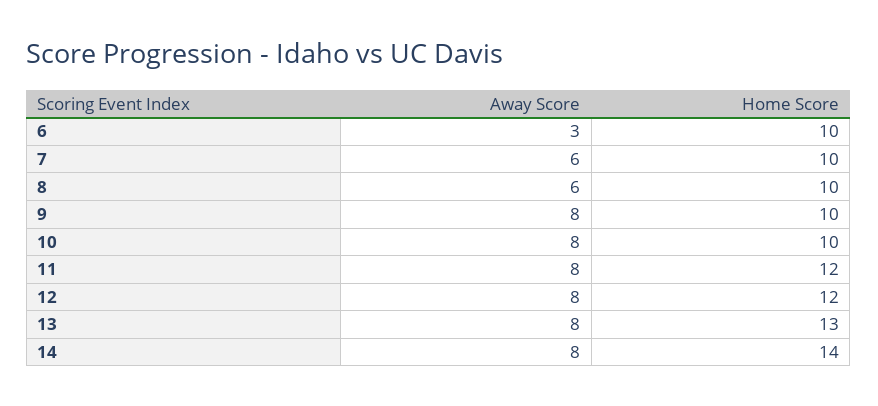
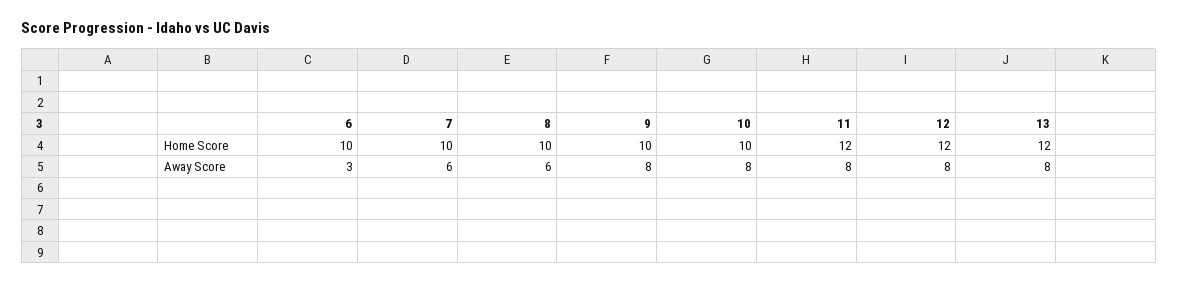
  {
    "Away Score": {
      "6": 3,
      "7": 6,
      "8": 6,
      "9": 8,
      "10": 8,
      "11": 8,
      "12": 8,
-     "13": 8,
+     "13": 8
-     "14": 8
    },
    "Home Score": {
      "6": 10,
      "7": 10,
      "8": 10,
      "9": 10,
      "10": 10,
      "11": 12,
      "12": 12,
-     "13": 13,
+     "13": 12
-     "14": 14
    }
  }

